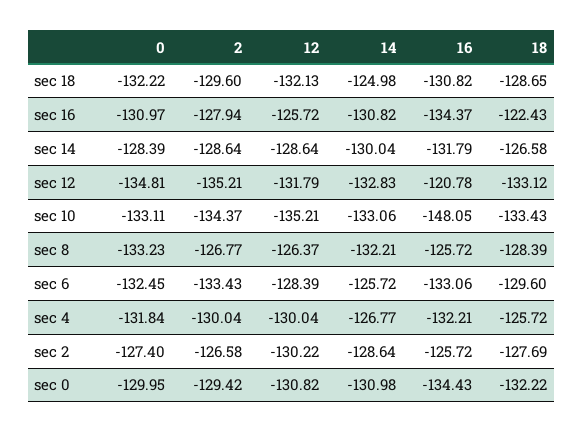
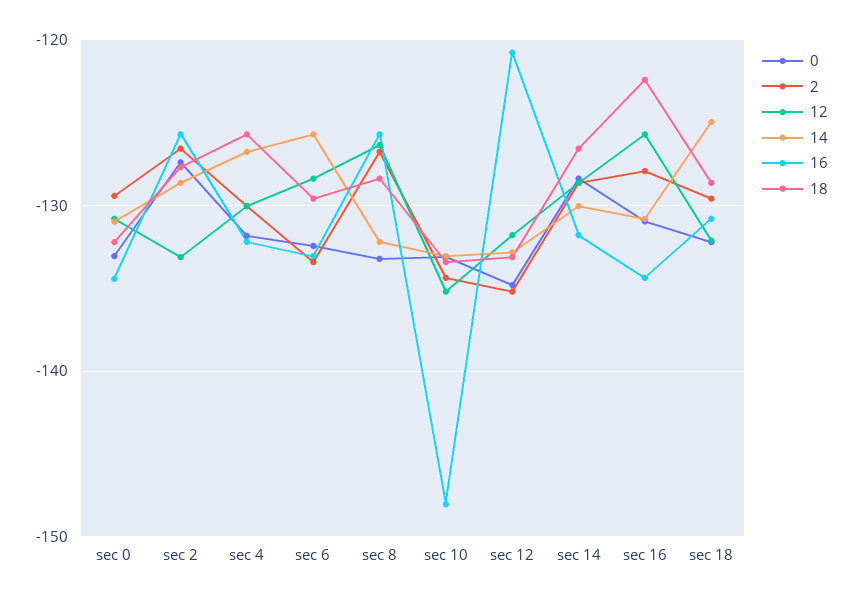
  {
    "0": {
      "sec 18": -132.22,
      "sec 16": -130.97,
      "sec 14": -128.39,
      "sec 12": -134.81,
      "sec 10": -133.11,
      "sec 8": -133.23,
      "sec 6": -132.45,
      "sec 4": -131.84,
      "sec 2": -127.4,
-     "sec 0": -129.95
+     "sec 0": -133
    },
    "2": {
      "sec 18": -129.6,
      "sec 16": -127.94,
      "sec 14": -128.64,
      "sec 12": -135.21,
      "sec 10": -134.37,
      "sec 8": -126.77,
      "sec 6": -133.43,
      "sec 4": -130.04,
      "sec 2": -126.58,
      "sec 0": -129.42
    },
    "12": {
      "sec 18": -132.13,
      "sec 16": -125.72,
      "sec 14": -128.64,
      "sec 12": -131.79,
      "sec 10": -135.21,
      "sec 8": -126.37,
      "sec 6": -128.39,
      "sec 4": -130.04,
-     "sec 2": -130.22,
+     "sec 2": -133,
      "sec 0": -130.82
    },
    "14": {
      "sec 18": -124.98,
      "sec 16": -130.82,
      "sec 14": -130.04,
      "sec 12": -132.83,
      "sec 10": -133.06,
      "sec 8": -132.21,
      "sec 6": -125.72,
      "sec 4": -126.77,
      "sec 2": -128.64,
      "sec 0": -130.98
    },
    "16": {
      "sec 18": -130.82,
      "sec 16": -134.37,
      "sec 14": -131.79,
      "sec 12": -120.78,
      "sec 10": -148.05,
      "sec 8": -125.72,
      "sec 6": -133.06,
      "sec 4": -132.21,
      "sec 2": -125.72,
      "sec 0": -134.43
    },
    "18": {
      "sec 18": -128.65,
      "sec 16": -122.43,
      "sec 14": -126.58,
      "sec 12": -133.12,
      "sec 10": -133.43,
      "sec 8": -128.39,
      "sec 6": -129.6,
      "sec 4": -125.72,
      "sec 2": -127.69,
      "sec 0": -132.22
    }
  }

